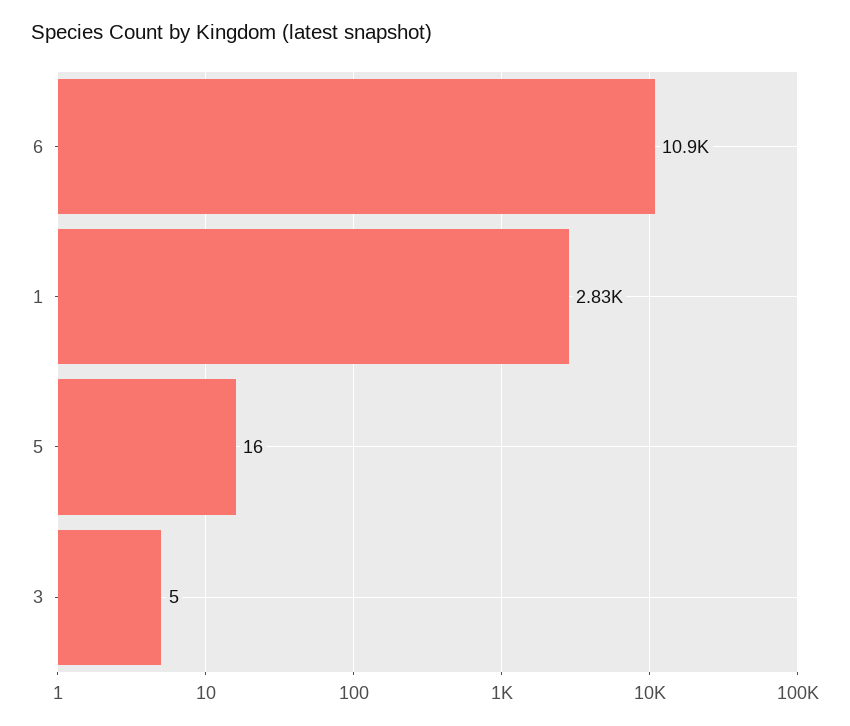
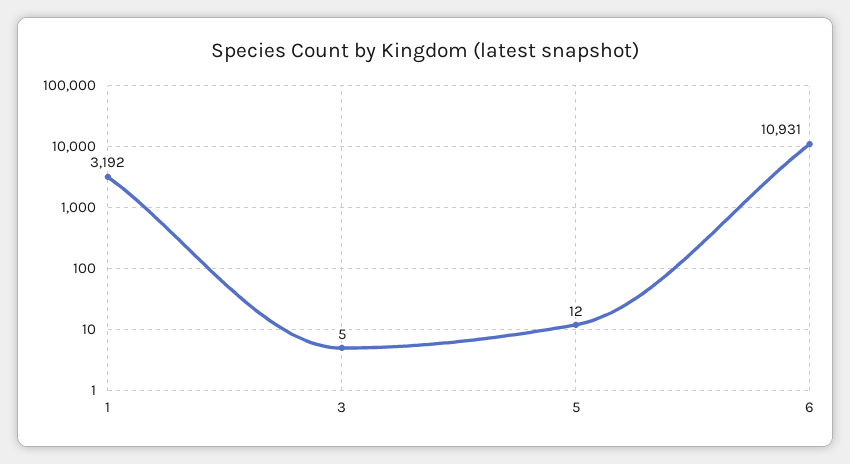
  {
    "6": 10931,
-   "1": 2830,
+   "1": 3192,
-   "5": 16,
+   "5": 12,
    "3": 5
  }

